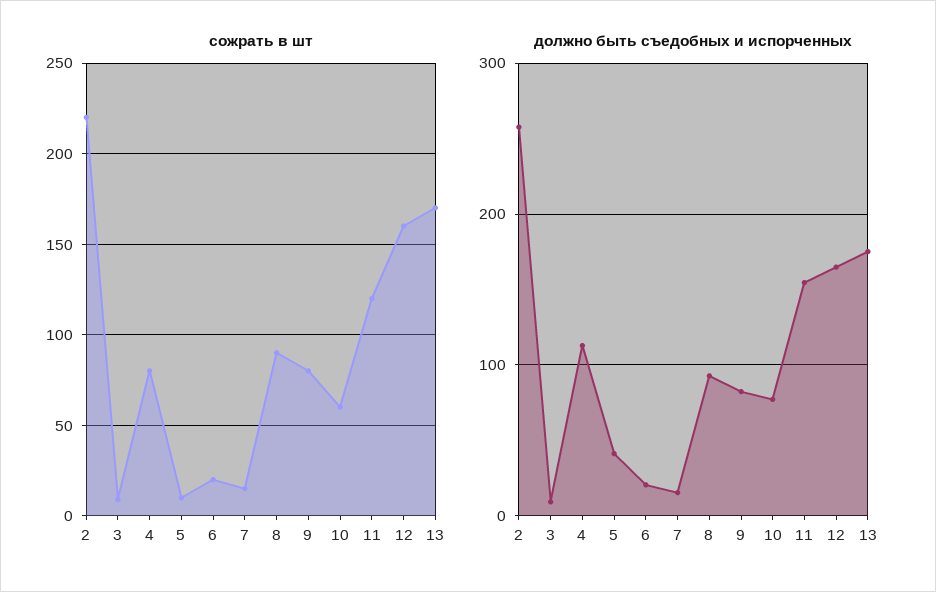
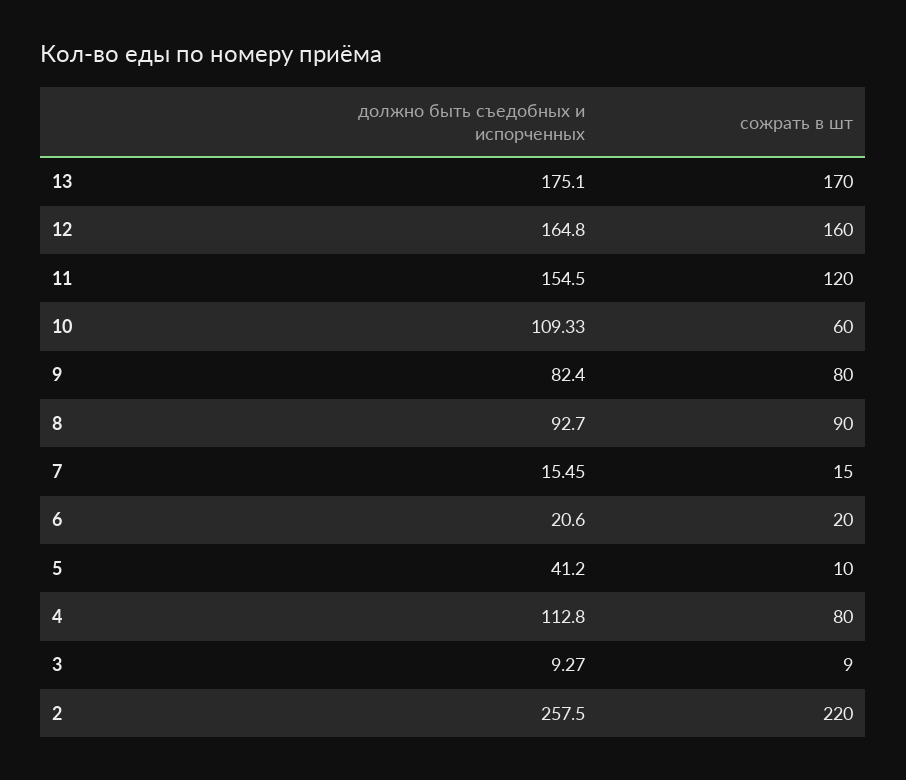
  {
    "сожрать в шт": {
      "2": 220,
      "3": 9,
      "4": 80,
      "5": 10,
      "6": 20,
      "7": 15,
      "8": 90,
      "9": 80,
      "10": 60,
      "11": 120,
      "12": 160,
      "13": 170
    },
    "должно быть съедобных и испорченных": {
      "2": 257.5,
      "3": 9.27,
      "4": 112.8,
      "5": 41.2,
      "6": 20.6,
      "7": 15.45,
      "8": 92.7,
      "9": 82.4,
-     "10": 80,
+     "10": 109.33,
      "11": 154.5,
      "12": 164.8,
      "13": 175.1
    }
  }

